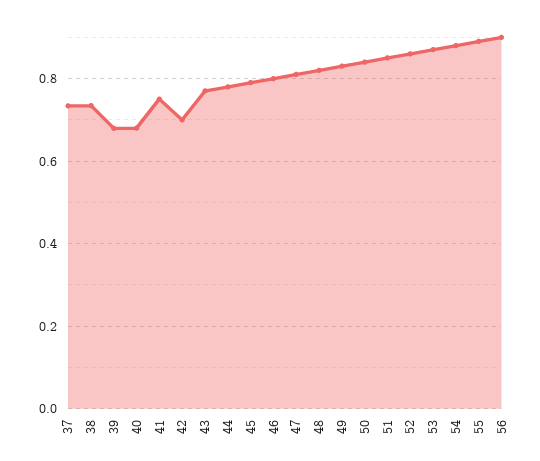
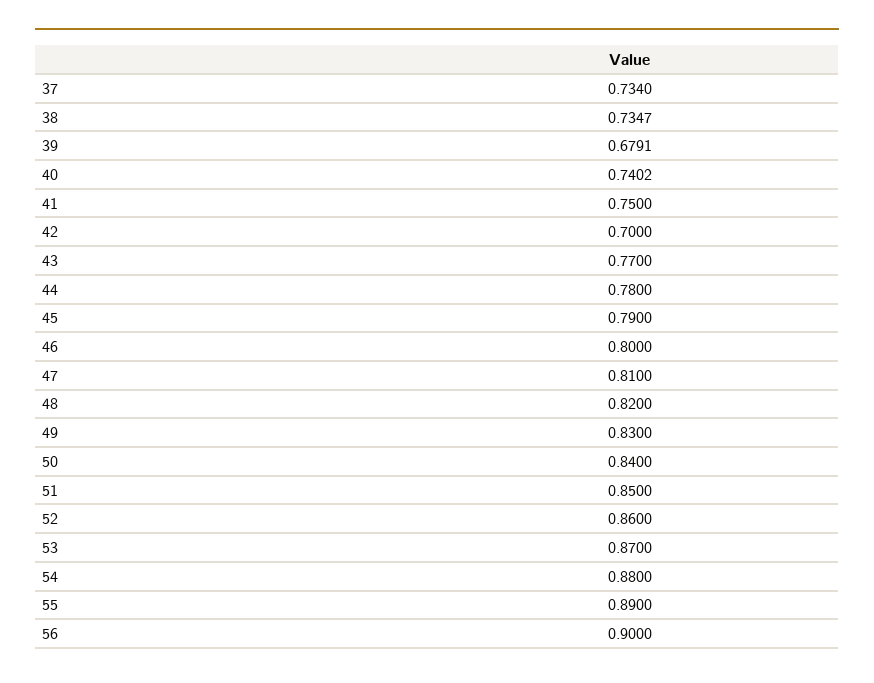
  {
    "37": 0.734,
    "38": 0.7347,
    "39": 0.6791,
-   "40": 0.68,
+   "40": 0.7402,
    "41": 0.75,
    "42": 0.7,
    "43": 0.77,
    "44": 0.78,
    "45": 0.79,
    "46": 0.8,
    "47": 0.81,
    "48": 0.82,
    "49": 0.83,
    "50": 0.84,
    "51": 0.85,
    "52": 0.86,
    "53": 0.87,
    "54": 0.88,
    "55": 0.89,
    "56": 0.9
  }

